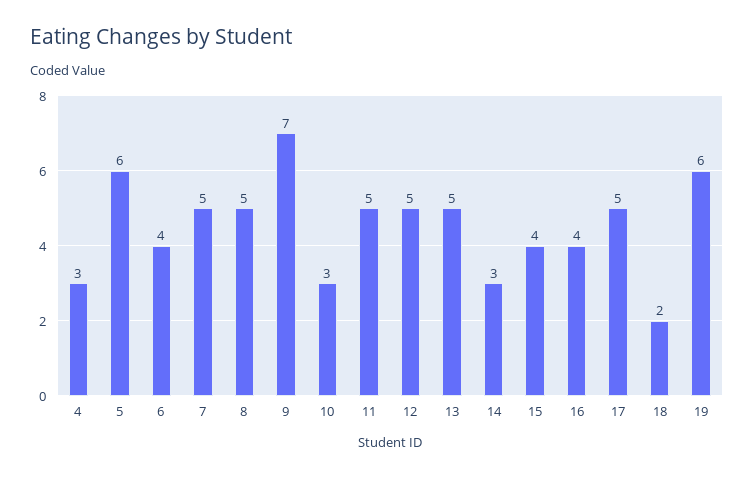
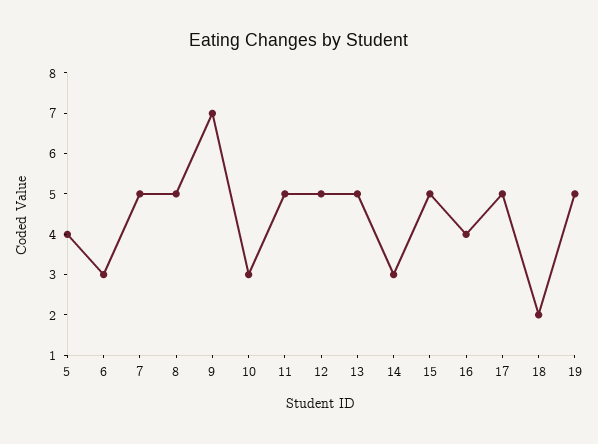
  {
-   "4": 3,
-   "5": 6,
+   "5": 4,
-   "6": 4,
+   "6": 3,
    "7": 5,
    "8": 5,
    "9": 7,
    "10": 3,
    "11": 5,
    "12": 5,
    "13": 5,
    "14": 3,
-   "15": 4,
+   "15": 5,
    "16": 4,
    "17": 5,
    "18": 2,
-   "19": 6
+   "19": 5
  }

